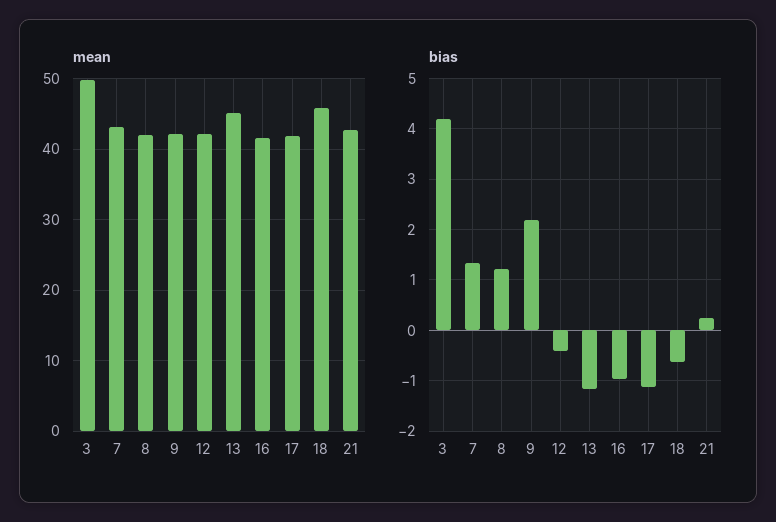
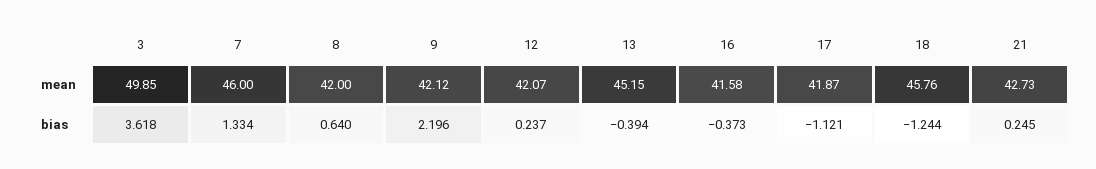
  {
    "mean": {
      "3": 49.85,
-     "7": 43,
+     "7": 46,
      "8": 42,
      "9": 42.12,
      "12": 42.07,
      "13": 45.15,
      "16": 41.58,
      "17": 41.87,
      "18": 45.76,
      "21": 42.73
    },
    "bias": {
-     "3": 4.2,
+     "3": 3.618,
      "7": 1.334,
-     "8": 1.2,
+     "8": 0.64,
      "9": 2.196,
-     "12": -0.4,
+     "12": 0.237,
-     "13": -1.2,
+     "13": -0.394,
-     "16": -1,
+     "16": -0.373,
      "17": -1.121,
-     "18": -0.6,
+     "18": -1.244,
      "21": 0.245
    }
  }

